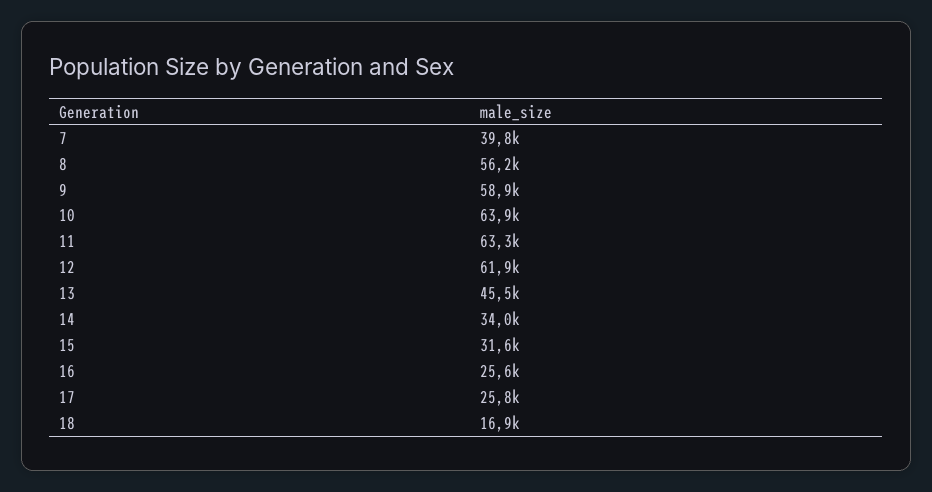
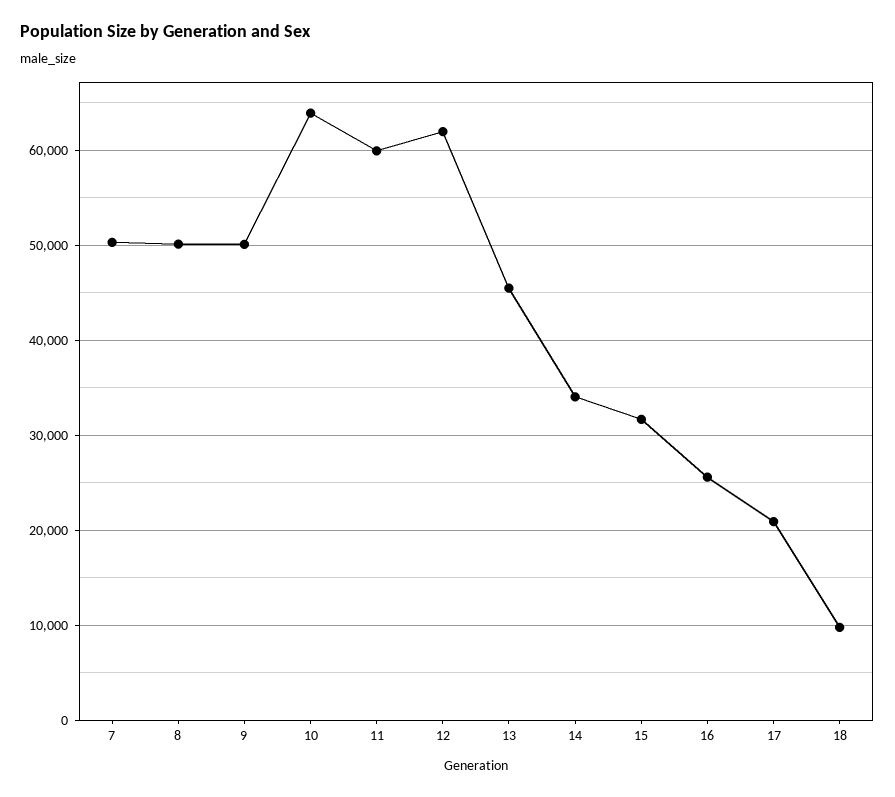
  {
-   "7": 39800,
+   "7": 50000,
-   "8": 56200,
+   "8": 50000,
-   "9": 58900,
+   "9": 50000,
    "10": 63900,
-   "11": 63300,
+   "11": 60000,
    "12": 61900,
    "13": 45500,
    "14": 34000,
    "15": 31600,
    "16": 25600,
-   "17": 25800,
+   "17": 21000,
-   "18": 16900
+   "18": 10000
  }

